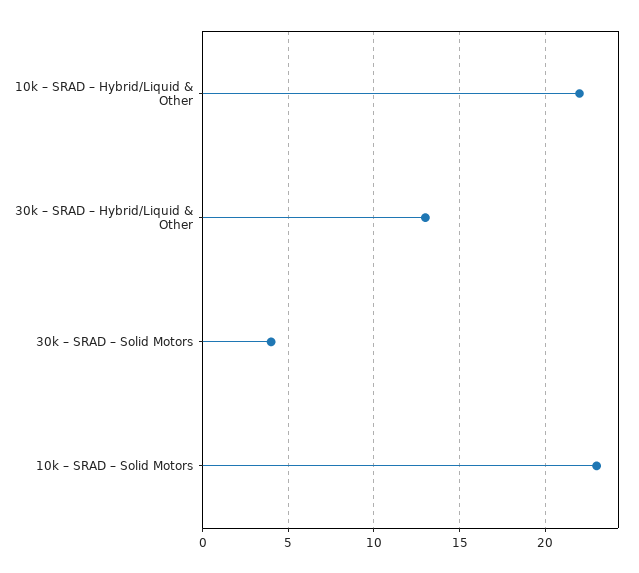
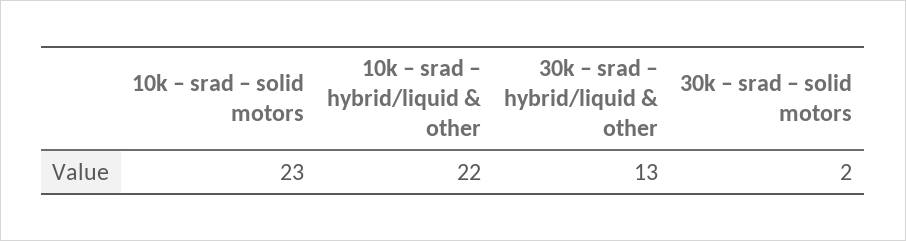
  {
    "10k – SRAD – Hybrid/Liquid & Other": 22,
    "30k – SRAD – Hybrid/Liquid & Other": 13,
-   "30k – SRAD – Solid Motors": 4,
+   "30k – SRAD – Solid Motors": 2,
    "10k – SRAD – Solid Motors": 23
  }

